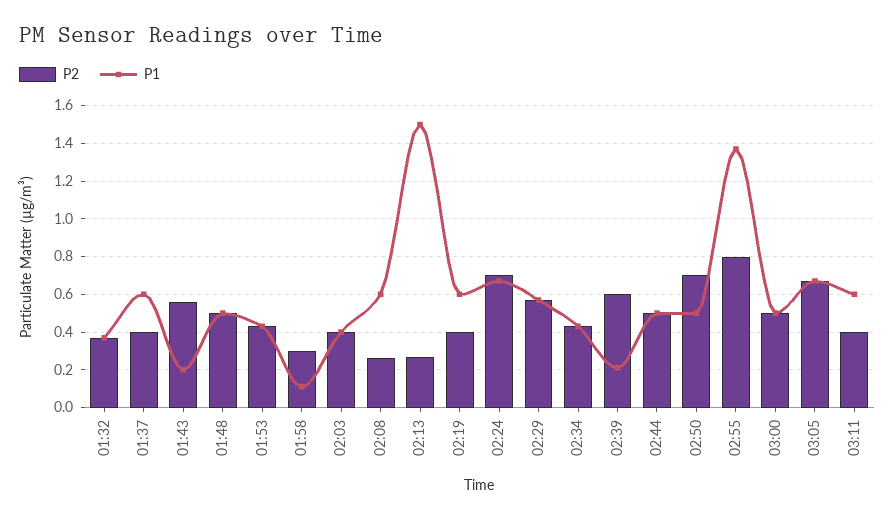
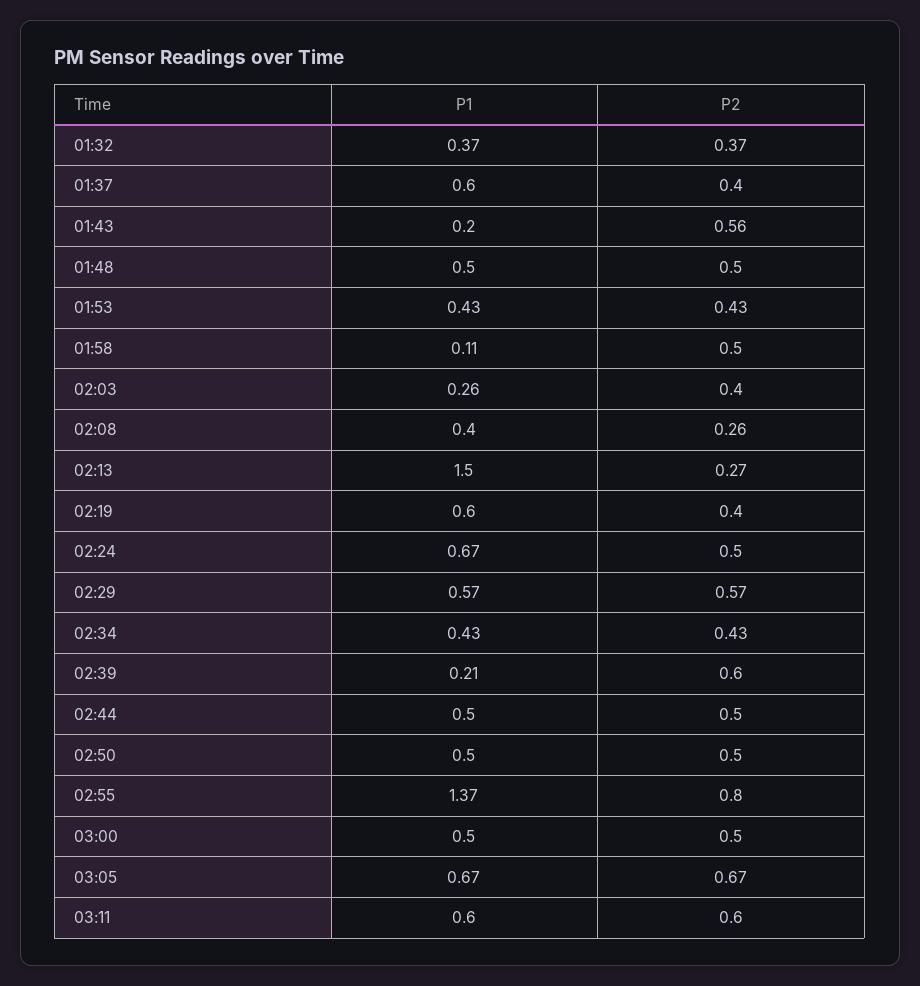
  {
    "P2": {
      "01:32": 0.37,
      "01:37": 0.4,
      "01:43": 0.56,
      "01:48": 0.5,
      "01:53": 0.43,
-     "01:58": 0.3,
+     "01:58": 0.5,
      "02:03": 0.4,
      "02:08": 0.26,
      "02:13": 0.27,
      "02:19": 0.4,
-     "02:24": 0.7,
+     "02:24": 0.5,
      "02:29": 0.57,
      "02:34": 0.43,
      "02:39": 0.6,
      "02:44": 0.5,
-     "02:50": 0.7,
+     "02:50": 0.5,
      "02:55": 0.8,
      "03:00": 0.5,
      "03:05": 0.67,
-     "03:11": 0.4
+     "03:11": 0.6
    },
    "P1": {
      "01:32": 0.37,
      "01:37": 0.6,
      "01:43": 0.2,
      "01:48": 0.5,
      "01:53": 0.43,
      "01:58": 0.11,
-     "02:03": 0.4,
+     "02:03": 0.26,
-     "02:08": 0.6,
+     "02:08": 0.4,
      "02:13": 1.5,
      "02:19": 0.6,
      "02:24": 0.67,
      "02:29": 0.57,
      "02:34": 0.43,
      "02:39": 0.21,
      "02:44": 0.5,
      "02:50": 0.5,
      "02:55": 1.37,
      "03:00": 0.5,
      "03:05": 0.67,
      "03:11": 0.6
    }
  }

